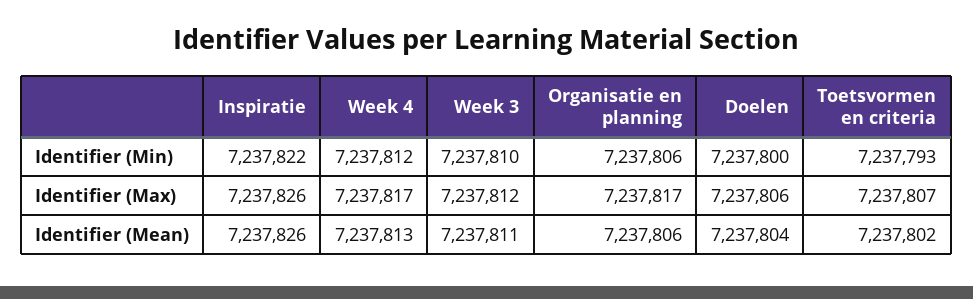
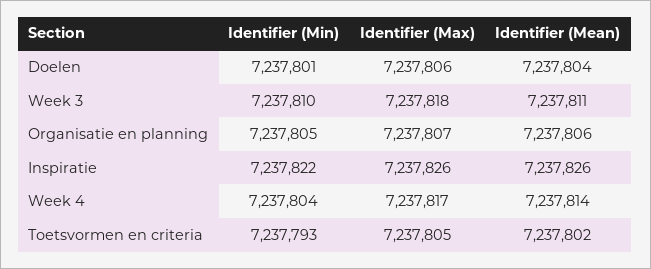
  {
    "Inspiratie": {
      "Identifier (Min)": 7237822,
      "Identifier (Max)": 7237826,
      "Identifier (Mean)": 7237826
    },
    "Week 4": {
-     "Identifier (Min)": 7237812,
+     "Identifier (Min)": 7237804,
      "Identifier (Max)": 7237817,
-     "Identifier (Mean)": 7237813
+     "Identifier (Mean)": 7237814
    },
    "Week 3": {
      "Identifier (Min)": 7237810,
-     "Identifier (Max)": 7237812,
+     "Identifier (Max)": 7237818,
      "Identifier (Mean)": 7237811
    },
    "Organisatie en planning": {
-     "Identifier (Min)": 7237806,
+     "Identifier (Min)": 7237805,
-     "Identifier (Max)": 7237817,
+     "Identifier (Max)": 7237807,
      "Identifier (Mean)": 7237806
    },
    "Doelen": {
-     "Identifier (Min)": 7237800,
+     "Identifier (Min)": 7237801,
      "Identifier (Max)": 7237806,
      "Identifier (Mean)": 7237804
    },
    "Toetsvormen en criteria": {
      "Identifier (Min)": 7237793,
-     "Identifier (Max)": 7237807,
+     "Identifier (Max)": 7237805,
      "Identifier (Mean)": 7237802
    }
  }

